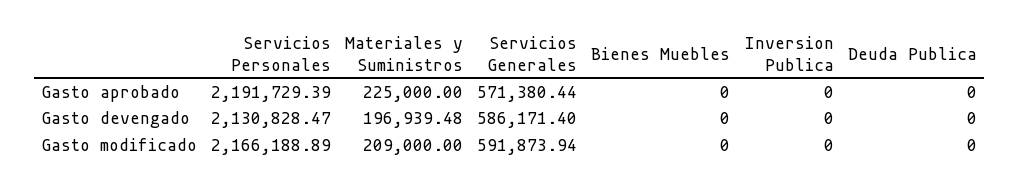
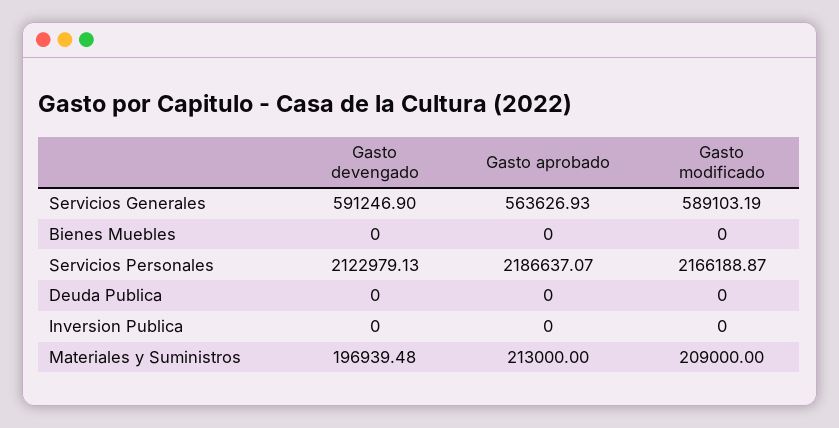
  {
    "Servicios Personales": {
-     "Gasto aprobado": 2191729.39,
+     "Gasto aprobado": 2186637.07,
-     "Gasto devengado": 2130828.47,
+     "Gasto devengado": 2122979.13,
-     "Gasto modificado": 2166188.89
+     "Gasto modificado": 2166188.87
    },
    "Materiales y Suministros": {
-     "Gasto aprobado": 225000,
+     "Gasto aprobado": 213000,
      "Gasto devengado": 196939.48,
      "Gasto modificado": 209000
    },
    "Servicios Generales": {
-     "Gasto aprobado": 571380.44,
+     "Gasto aprobado": 563626.93,
-     "Gasto devengado": 586171.4,
+     "Gasto devengado": 591246.9,
-     "Gasto modificado": 591873.94
+     "Gasto modificado": 589103.19
    },
    "Bienes Muebles": {
      "Gasto aprobado": 0,
      "Gasto devengado": 0,
      "Gasto modificado": 0
    },
    "Inversion Publica": {
      "Gasto aprobado": 0,
      "Gasto devengado": 0,
      "Gasto modificado": 0
    },
    "Deuda Publica": {
      "Gasto aprobado": 0,
      "Gasto devengado": 0,
      "Gasto modificado": 0
    }
  }

